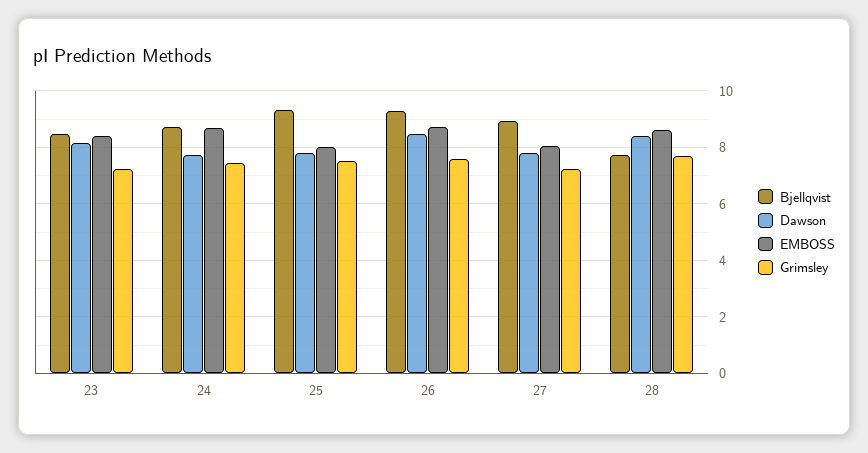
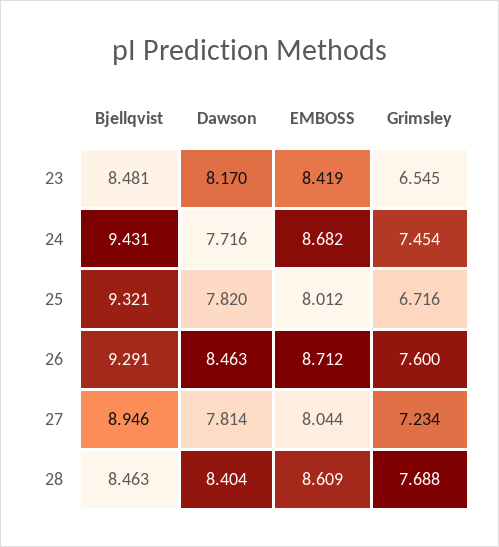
  {
    "Bjellqvist": {
      "23": 8.481,
-     "24": 8.75,
+     "24": 9.431,
      "25": 9.321,
      "26": 9.291,
      "27": 8.946,
-     "28": 7.75
+     "28": 8.463
    },
    "Dawson": {
      "23": 8.17,
      "24": 7.716,
      "25": 7.82,
      "26": 8.463,
      "27": 7.814,
      "28": 8.404
    },
    "EMBOSS": {
      "23": 8.419,
      "24": 8.682,
      "25": 8.012,
      "26": 8.712,
      "27": 8.044,
      "28": 8.609
    },
    "Grimsley": {
-     "23": 7.25,
+     "23": 6.545,
      "24": 7.454,
-     "25": 7.5,
+     "25": 6.716,
      "26": 7.6,
      "27": 7.234,
      "28": 7.688
    }
  }

